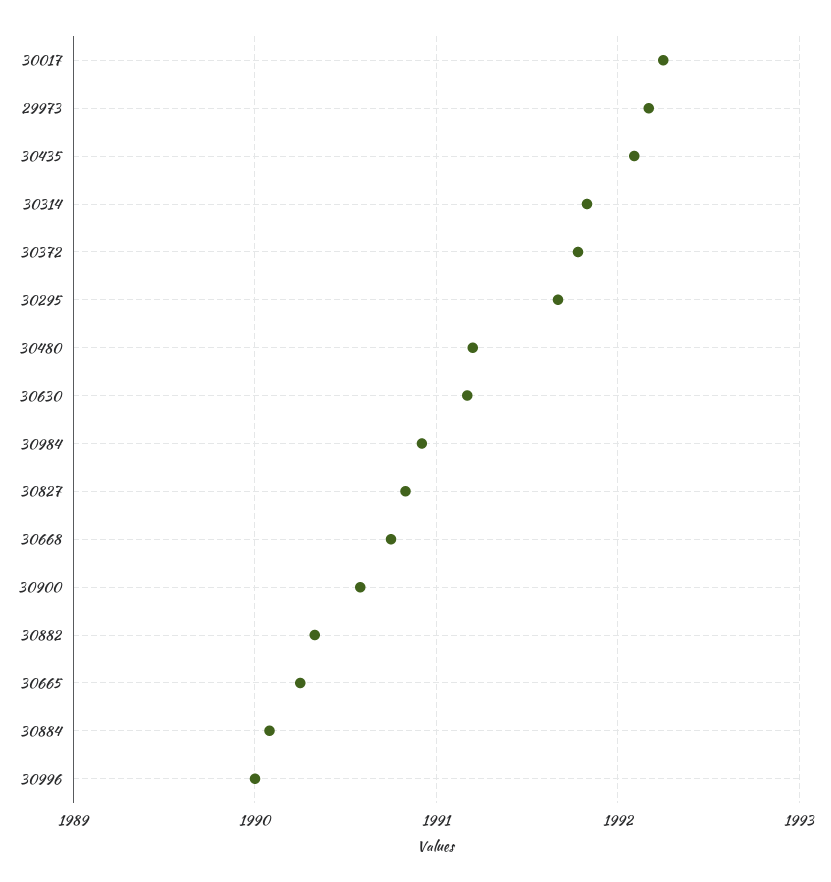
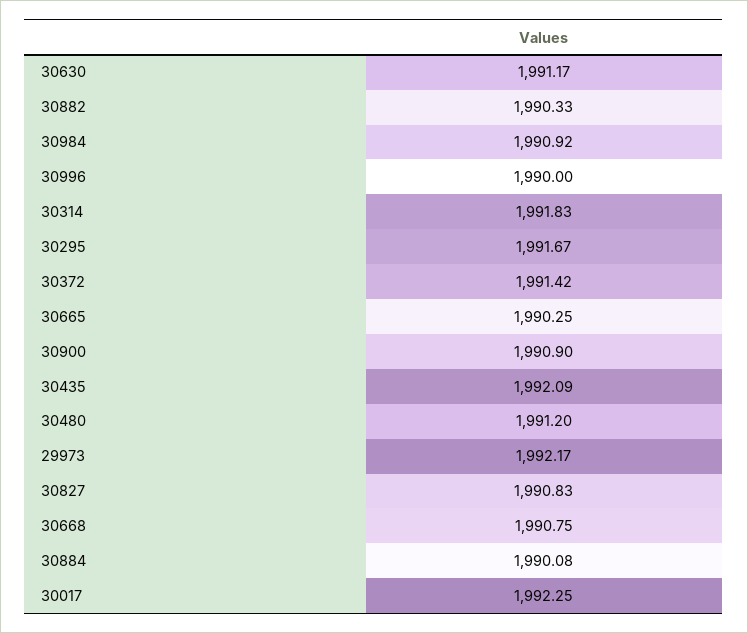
  {
    "30017": 1992.25,
    "29973": 1992.17,
    "30435": 1992.09,
    "30314": 1991.83,
-   "30372": 1991.8,
+   "30372": 1991.42,
    "30295": 1991.67,
    "30480": 1991.2,
    "30630": 1991.17,
    "30984": 1990.92,
    "30827": 1990.83,
    "30668": 1990.75,
-   "30900": 1990.6,
+   "30900": 1990.9,
    "30882": 1990.33,
    "30665": 1990.25,
    "30884": 1990.08,
    "30996": 1990
  }

